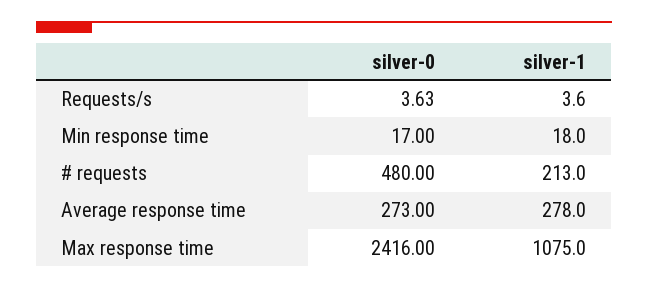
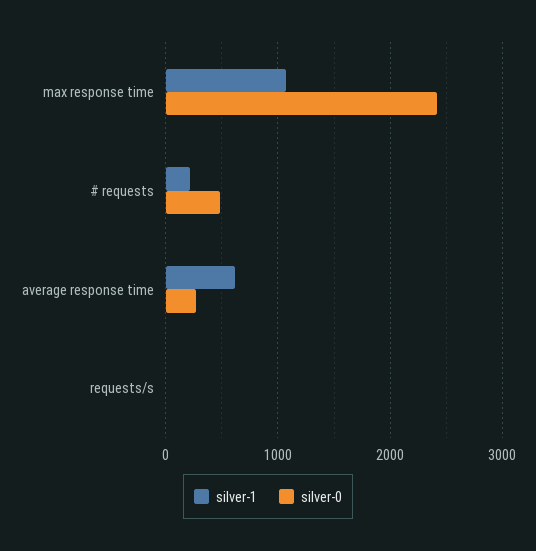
  {
    "silver-0": {
      "Requests/s": 3.63,
-     "Min response time": 17,
      "# requests": 480,
      "Average response time": 273,
      "Max response time": 2416
    },
    "silver-1": {
      "Requests/s": 3.6,
-     "Min response time": 18,
      "# requests": 213,
-     "Average response time": 278,
+     "Average response time": 600,
      "Max response time": 1075
    }
  }

